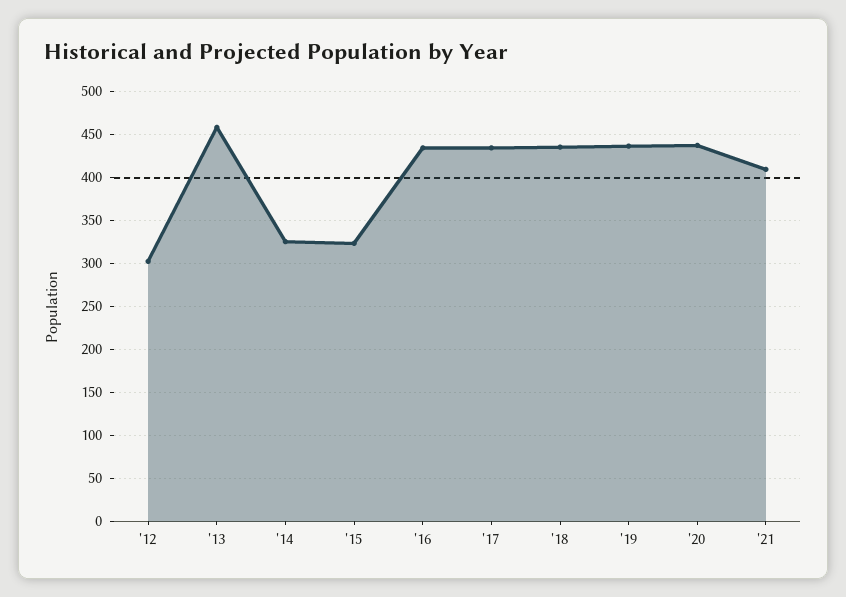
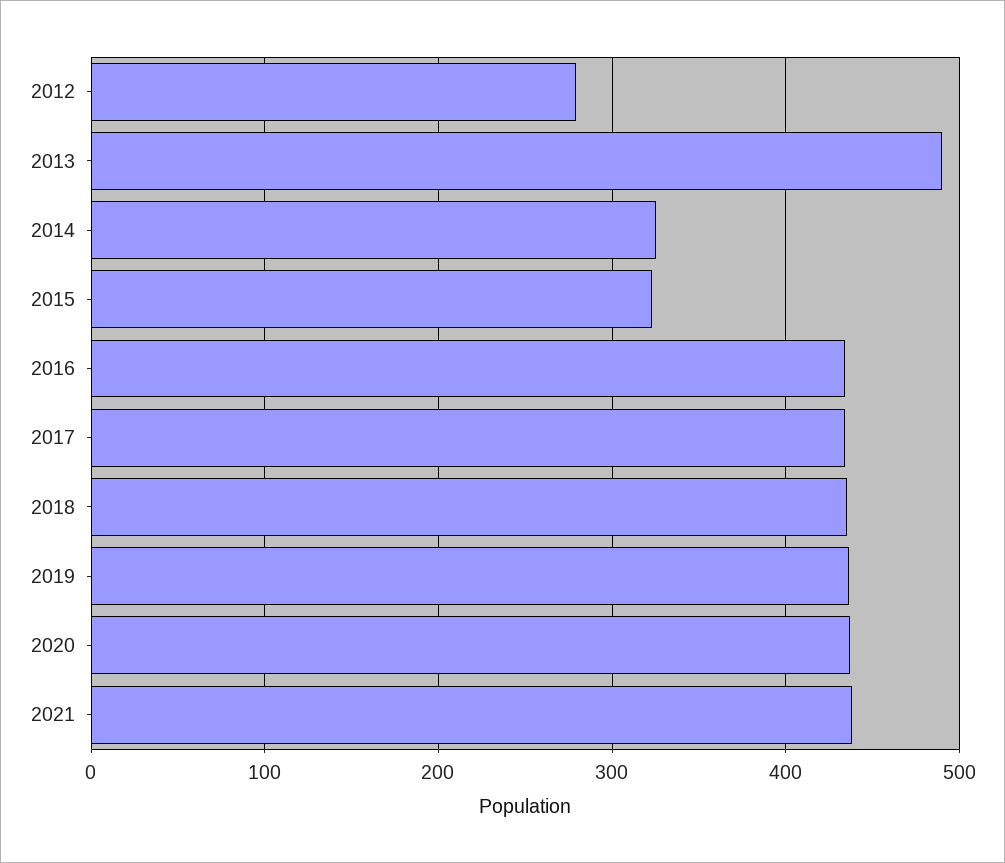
  {
-   "'12": 300,
+   "'12": 280,
-   "'13": 460,
+   "'13": 490,
    "'14": 330,
    "'15": 320,
    "'16": 430,
    "'17": 430,
    "'18": 440,
    "'19": 440,
    "'20": 440,
-   "'21": 410
+   "'21": 440
  }

